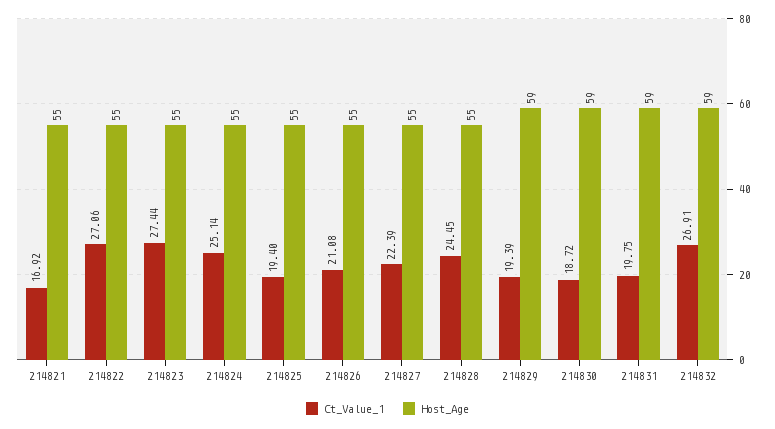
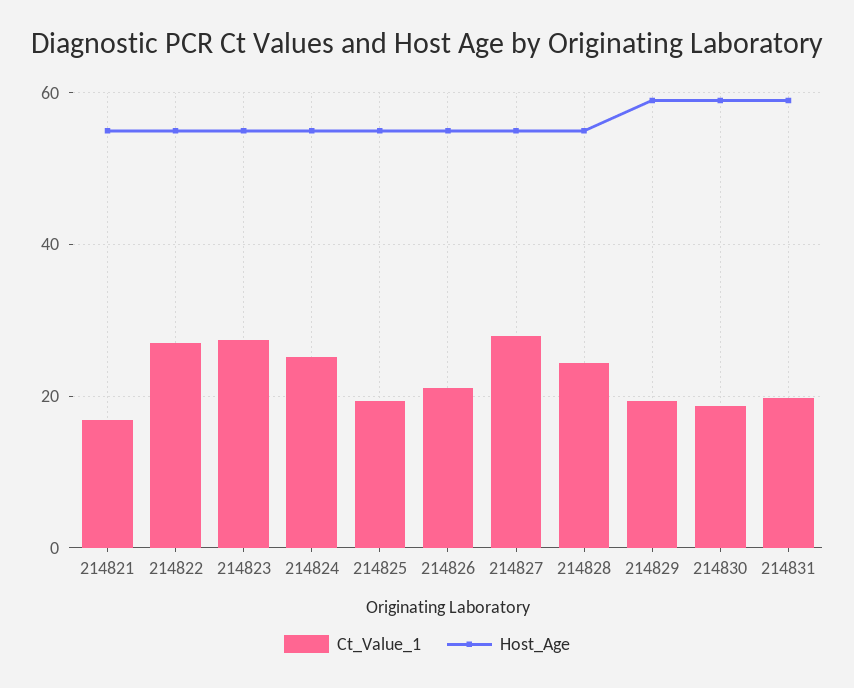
  {
    "Ct_Value_1": {
      "214821": 16.92,
      "214822": 27.06,
      "214823": 27.44,
      "214824": 25.14,
      "214825": 19.4,
      "214826": 21.08,
-     "214827": 22.39,
+     "214827": 28,
      "214828": 24.45,
      "214829": 19.39,
      "214830": 18.72,
-     "214831": 19.75,
+     "214831": 19.75
-     "214832": 26.91
    },
    "Host_Age": {
      "214821": 55,
      "214822": 55,
      "214823": 55,
      "214824": 55,
      "214825": 55,
      "214826": 55,
      "214827": 55,
      "214828": 55,
      "214829": 59,
      "214830": 59,
-     "214831": 59,
+     "214831": 59
-     "214832": 59
    }
  }

